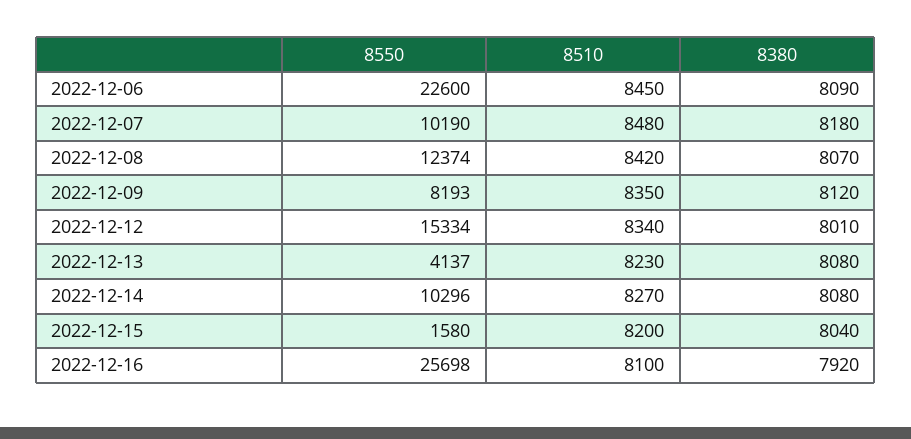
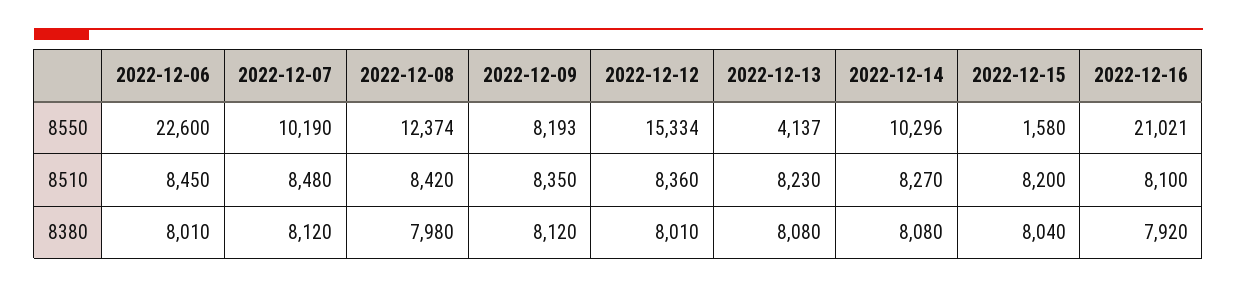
  {
    "8550": {
      "2022-12-06": 22600,
      "2022-12-07": 10190,
      "2022-12-08": 12374,
      "2022-12-09": 8193,
      "2022-12-12": 15334,
      "2022-12-13": 4137,
      "2022-12-14": 10296,
      "2022-12-15": 1580,
-     "2022-12-16": 25698
+     "2022-12-16": 21021
    },
    "8510": {
      "2022-12-06": 8450,
      "2022-12-07": 8480,
      "2022-12-08": 8420,
      "2022-12-09": 8350,
-     "2022-12-12": 8340,
+     "2022-12-12": 8360,
      "2022-12-13": 8230,
      "2022-12-14": 8270,
      "2022-12-15": 8200,
      "2022-12-16": 8100
    },
    "8380": {
-     "2022-12-06": 8090,
+     "2022-12-06": 8010,
-     "2022-12-07": 8180,
+     "2022-12-07": 8120,
-     "2022-12-08": 8070,
+     "2022-12-08": 7980,
      "2022-12-09": 8120,
      "2022-12-12": 8010,
      "2022-12-13": 8080,
      "2022-12-14": 8080,
      "2022-12-15": 8040,
      "2022-12-16": 7920
    }
  }

